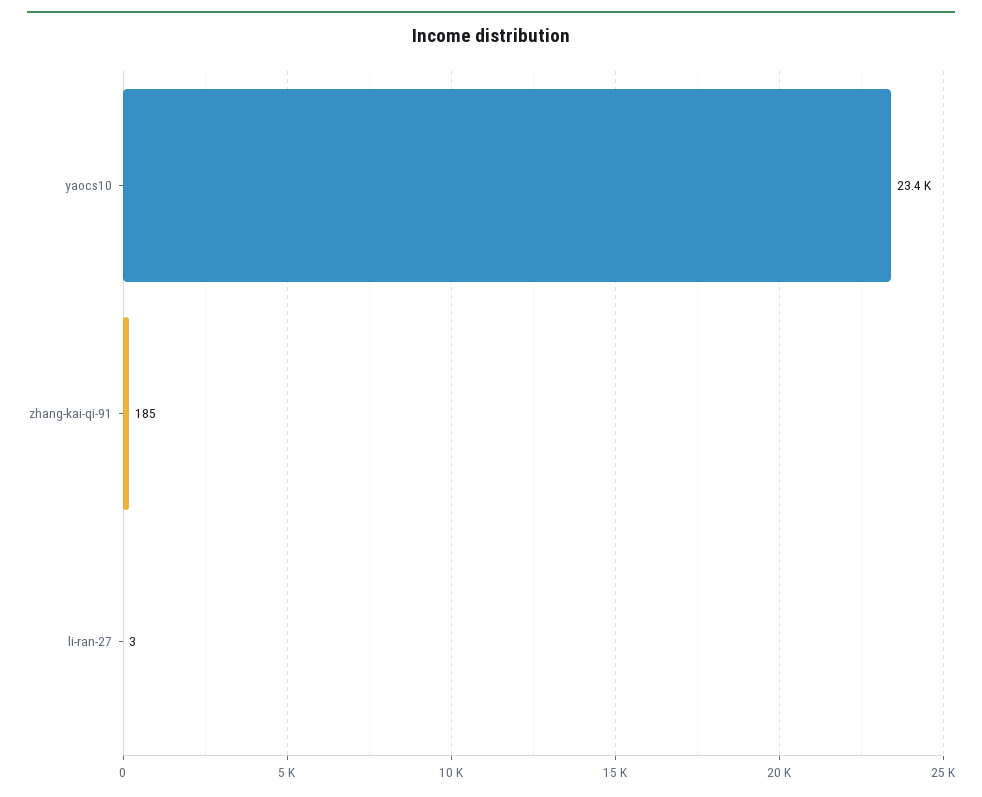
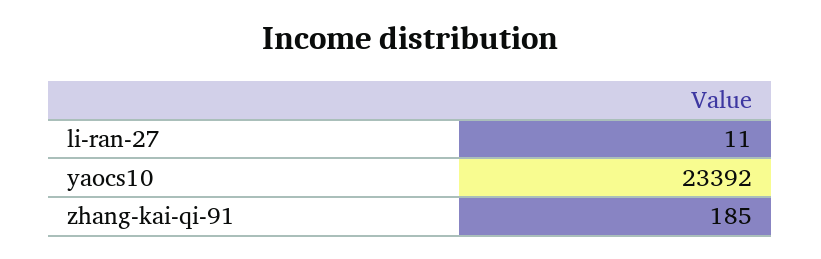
  {
    "yaocs10": 23392,
    "zhang-kai-qi-91": 185,
-   "li-ran-27": 3
+   "li-ran-27": 11
  }

